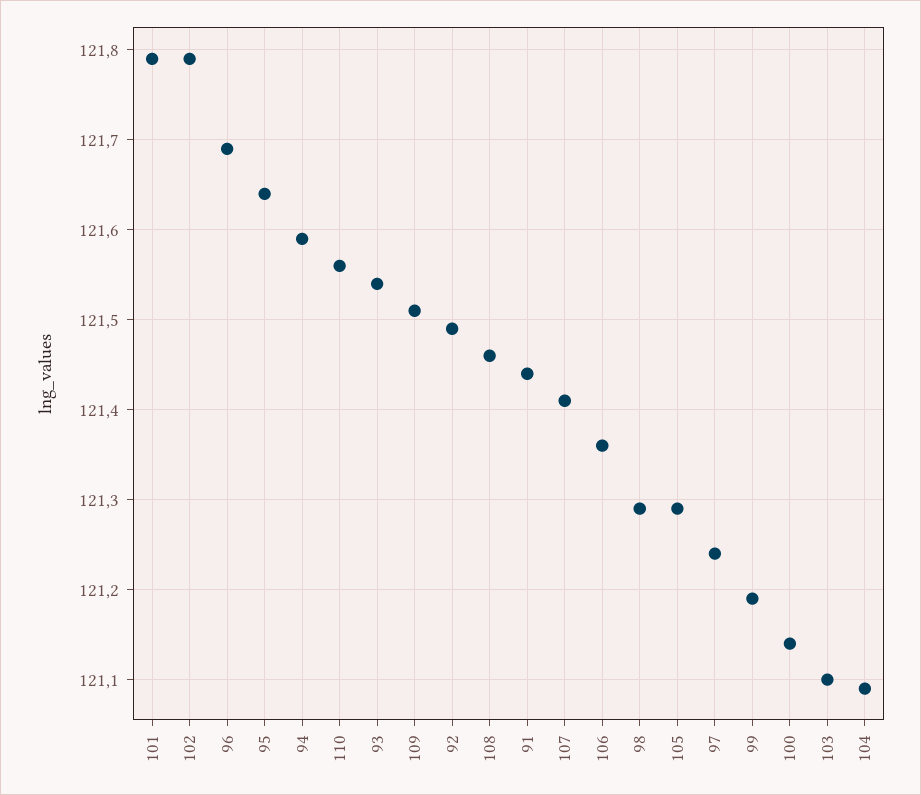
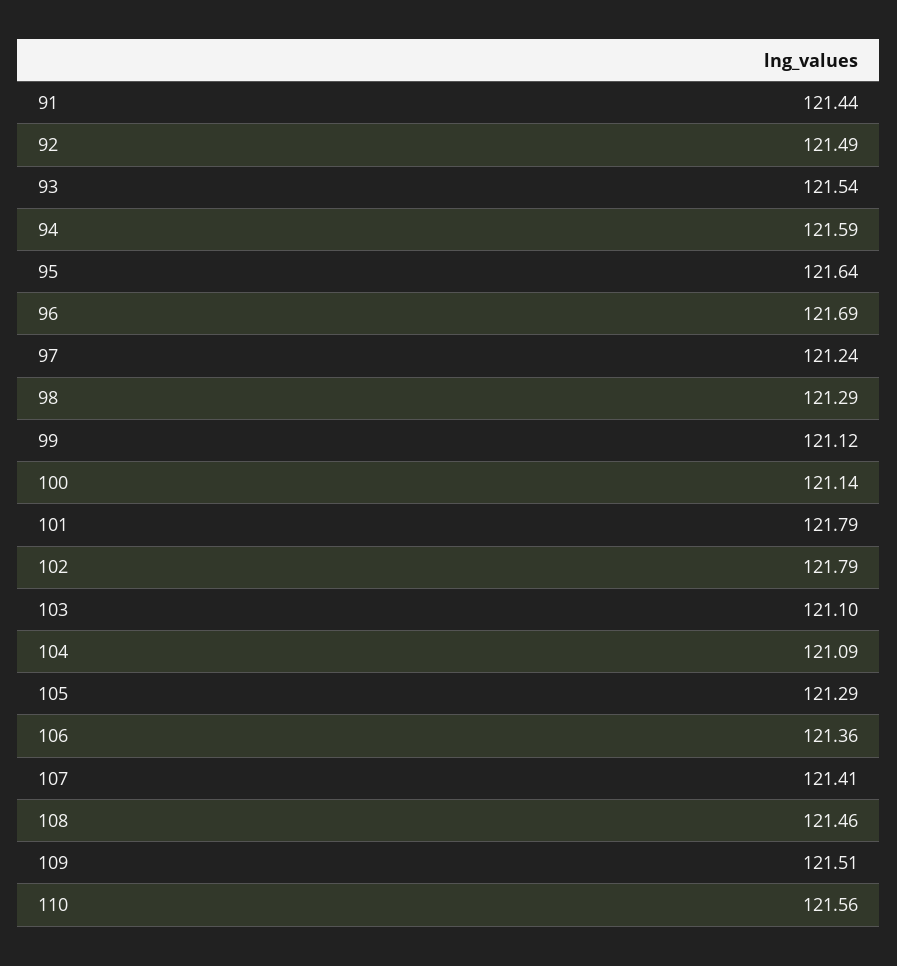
  {
    "101": 121.79,
    "102": 121.79,
    "96": 121.69,
    "95": 121.64,
    "94": 121.59,
    "110": 121.56,
    "93": 121.54,
    "109": 121.51,
    "92": 121.49,
    "108": 121.46,
    "91": 121.44,
    "107": 121.41,
    "106": 121.36,
    "98": 121.29,
    "105": 121.29,
    "97": 121.24,
-   "99": 121.19,
+   "99": 121.12,
    "100": 121.14,
    "103": 121.1,
    "104": 121.09
  }

